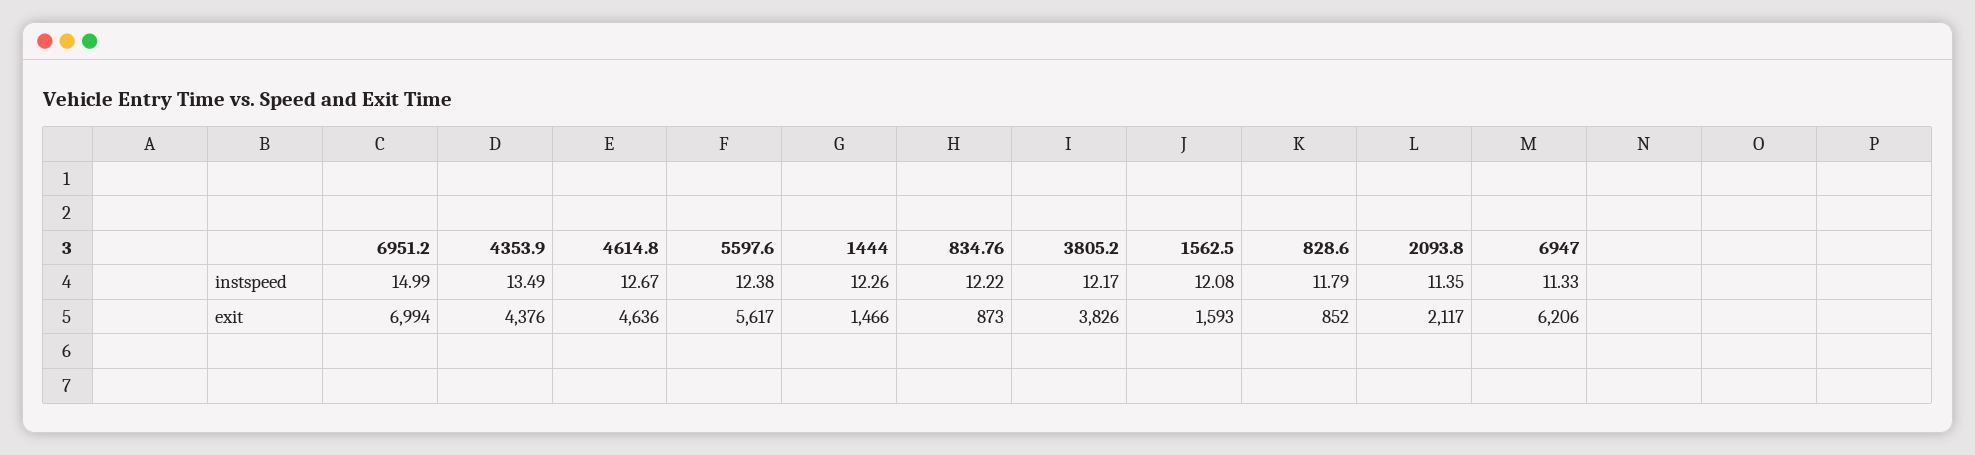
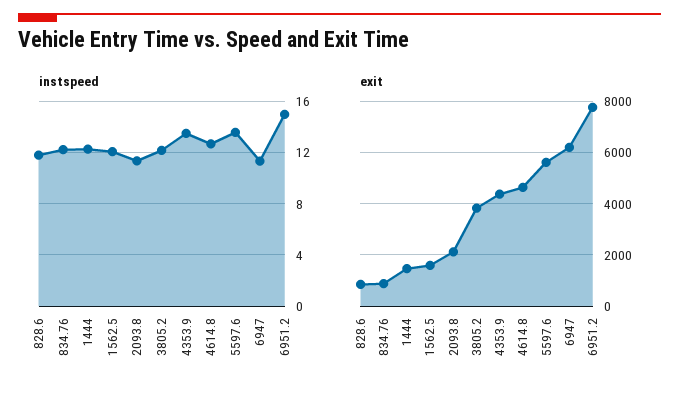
  {
    "instspeed": {
      "6951.2": 14.99,
      "4353.9": 13.49,
      "4614.8": 12.67,
-     "5597.6": 12.38,
+     "5597.6": 13.5,
      "1444": 12.26,
      "834.76": 12.22,
      "3805.2": 12.17,
      "1562.5": 12.08,
      "828.6": 11.79,
      "2093.8": 11.35,
      "6947": 11.33
    },
    "exit": {
-     "6951.2": 6994,
+     "6951.2": 7750,
      "4353.9": 4376,
      "4614.8": 4636,
      "5597.6": 5617,
      "1444": 1466,
      "834.76": 873,
      "3805.2": 3826,
      "1562.5": 1593,
      "828.6": 852,
      "2093.8": 2117,
      "6947": 6206
    }
  }

